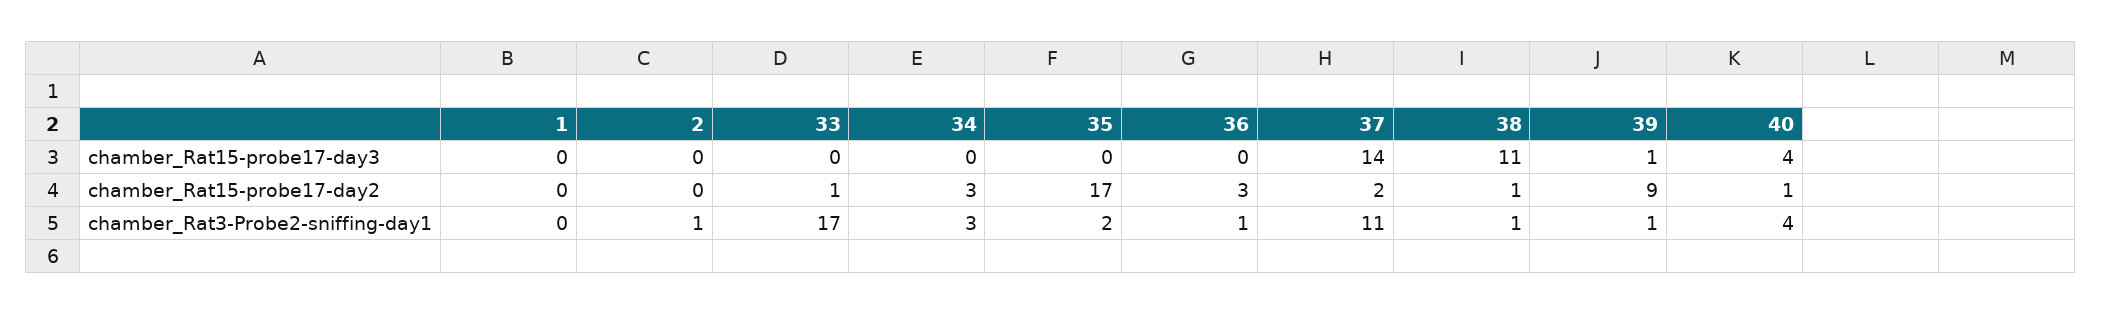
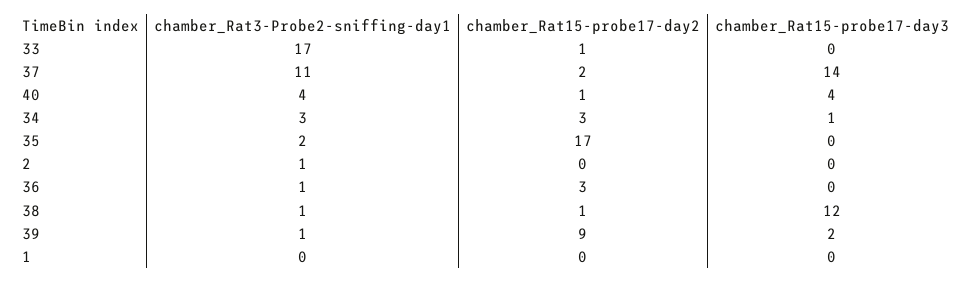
  {
    "1": {
      "chamber_Rat15-probe17-day3": 0,
      "chamber_Rat15-probe17-day2": 0,
      "chamber_Rat3-Probe2-sniffing-day1": 0
    },
    "2": {
      "chamber_Rat15-probe17-day3": 0,
      "chamber_Rat15-probe17-day2": 0,
      "chamber_Rat3-Probe2-sniffing-day1": 1
    },
    "33": {
      "chamber_Rat15-probe17-day3": 0,
      "chamber_Rat15-probe17-day2": 1,
      "chamber_Rat3-Probe2-sniffing-day1": 17
    },
    "34": {
-     "chamber_Rat15-probe17-day3": 0,
+     "chamber_Rat15-probe17-day3": 1,
      "chamber_Rat15-probe17-day2": 3,
      "chamber_Rat3-Probe2-sniffing-day1": 3
    },
    "35": {
      "chamber_Rat15-probe17-day3": 0,
      "chamber_Rat15-probe17-day2": 17,
      "chamber_Rat3-Probe2-sniffing-day1": 2
    },
    "36": {
      "chamber_Rat15-probe17-day3": 0,
      "chamber_Rat15-probe17-day2": 3,
      "chamber_Rat3-Probe2-sniffing-day1": 1
    },
    "37": {
      "chamber_Rat15-probe17-day3": 14,
      "chamber_Rat15-probe17-day2": 2,
      "chamber_Rat3-Probe2-sniffing-day1": 11
    },
    "38": {
-     "chamber_Rat15-probe17-day3": 11,
+     "chamber_Rat15-probe17-day3": 12,
      "chamber_Rat15-probe17-day2": 1,
      "chamber_Rat3-Probe2-sniffing-day1": 1
    },
    "39": {
-     "chamber_Rat15-probe17-day3": 1,
+     "chamber_Rat15-probe17-day3": 2,
      "chamber_Rat15-probe17-day2": 9,
      "chamber_Rat3-Probe2-sniffing-day1": 1
    },
    "40": {
      "chamber_Rat15-probe17-day3": 4,
      "chamber_Rat15-probe17-day2": 1,
      "chamber_Rat3-Probe2-sniffing-day1": 4
    }
  }

